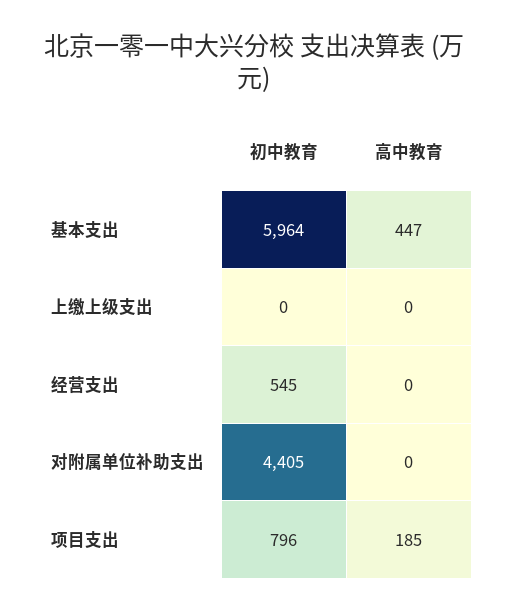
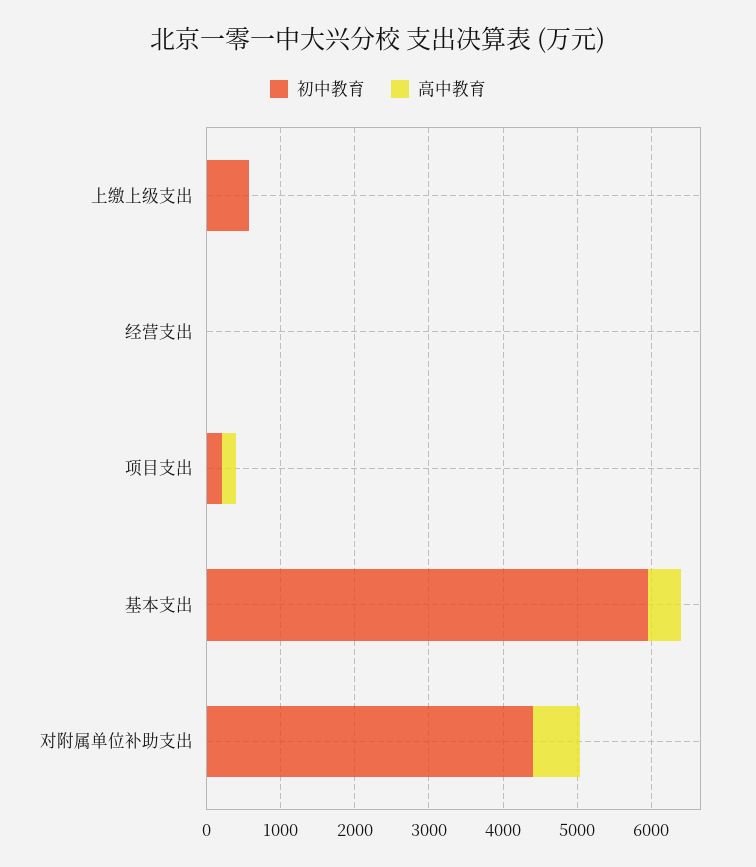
  {
    "初中教育": {
      "基本支出": 5964,
-     "上缴上级支出": 0,
+     "上缴上级支出": 600,
-     "经营支出": 545,
+     "经营支出": 0,
      "对附属单位补助支出": 4405,
-     "项目支出": 796
+     "项目支出": 200
    },
    "高中教育": {
      "基本支出": 447,
      "上缴上级支出": 0,
      "经营支出": 0,
-     "对附属单位补助支出": 0,
+     "对附属单位补助支出": 600,
      "项目支出": 185
    }
  }

